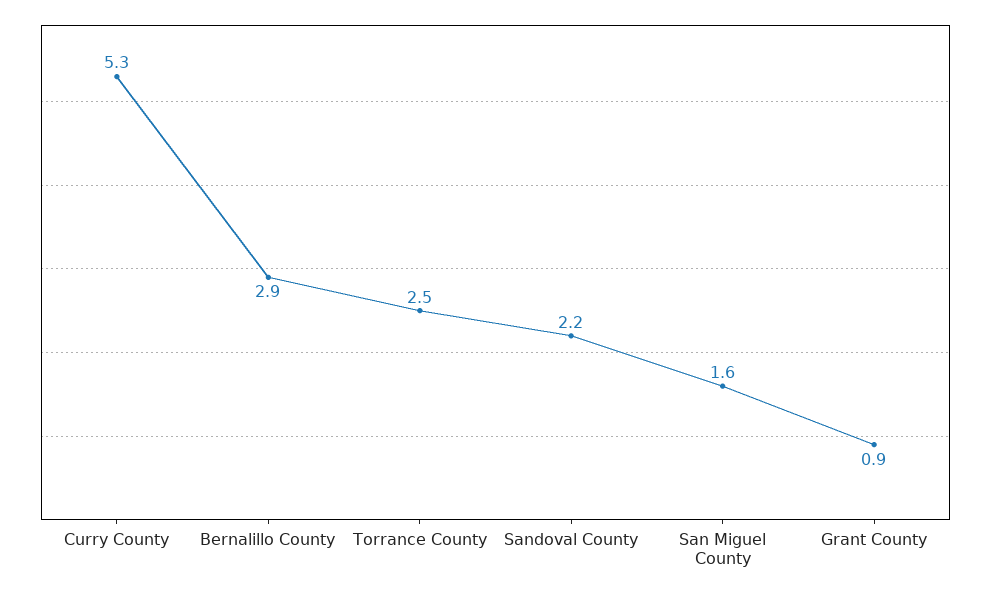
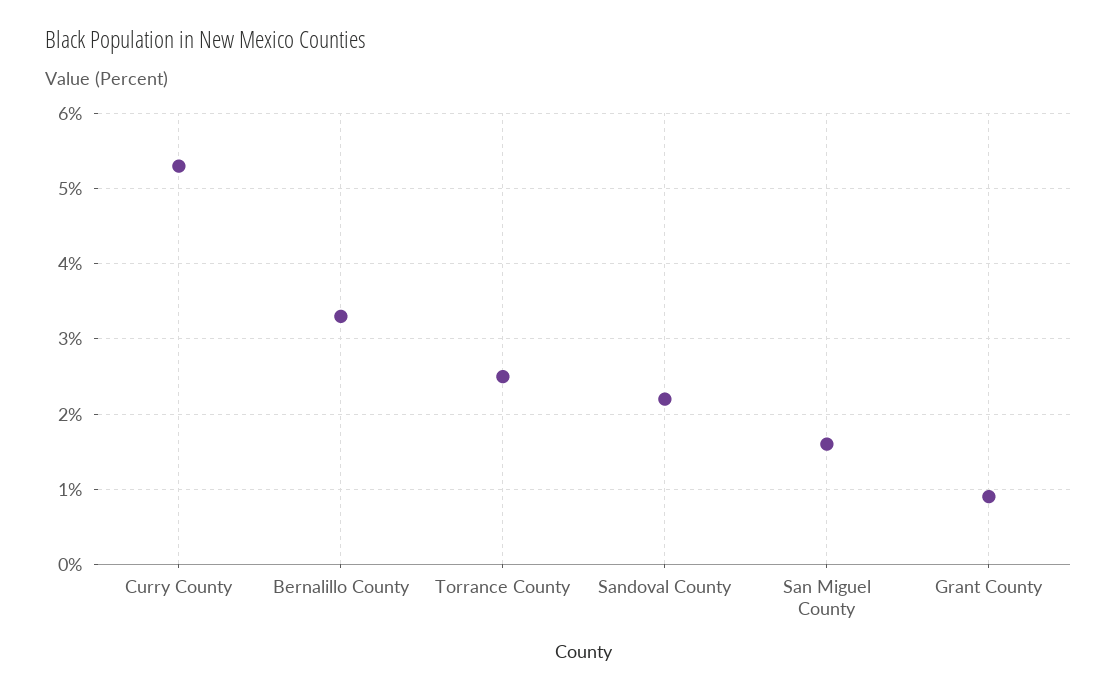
  {
    "Curry County": 5.3,
-   "Bernalillo County": 2.9,
+   "Bernalillo County": 3.3,
    "Torrance County": 2.5,
    "Sandoval County": 2.2,
    "San Miguel County": 1.6,
    "Grant County": 0.9
  }

